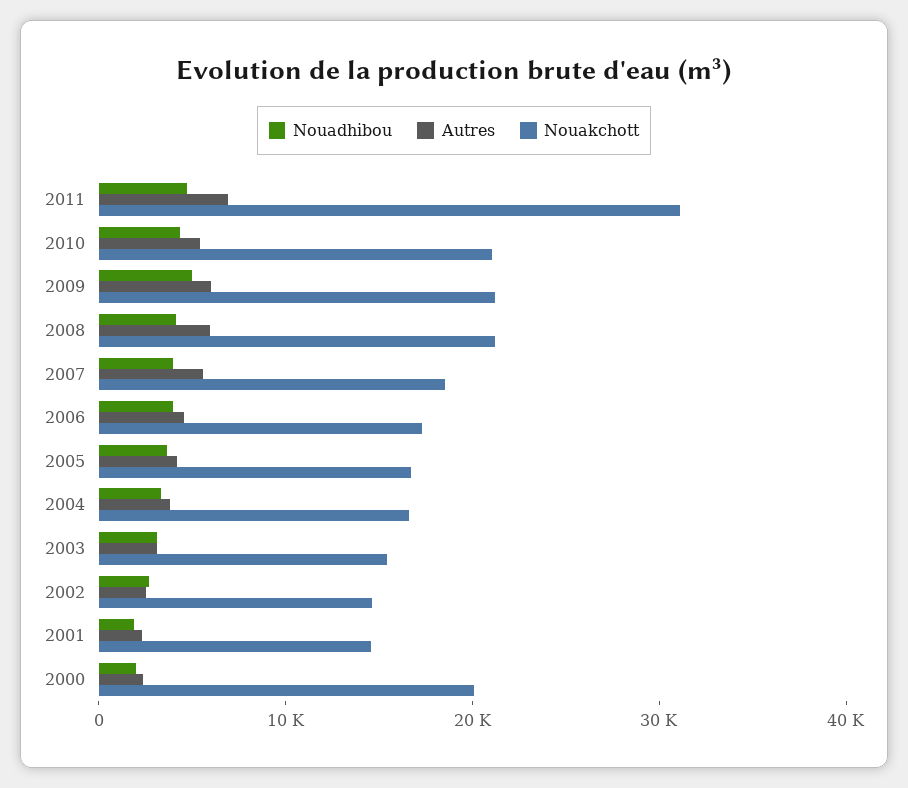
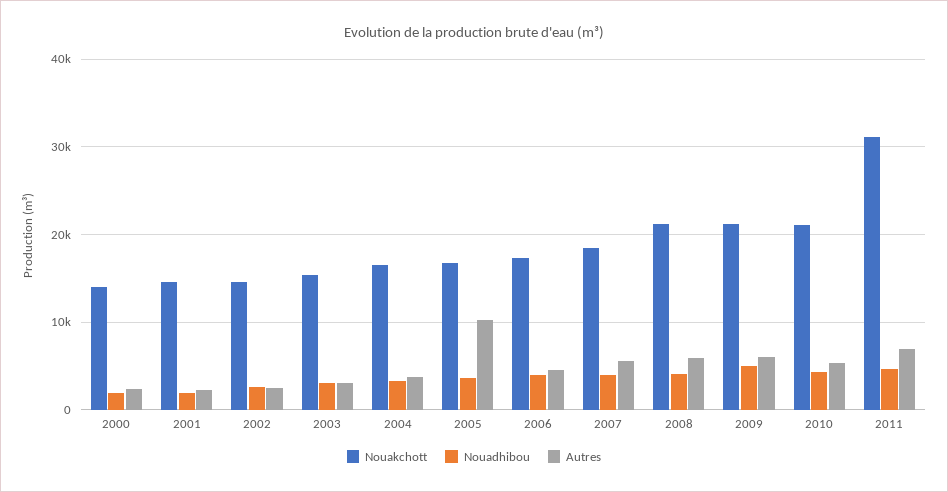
  {
    "Nouadhibou": {
      "2011": 5000,
      "2010": 4000,
      "2009": 5000,
      "2008": 4000,
      "2007": 4000,
      "2006": 4000,
      "2005": 4000,
      "2004": 3000,
      "2003": 3000,
      "2002": 3000,
      "2001": 2000,
      "2000": 2000
    },
    "Autres": {
      "2011": 7000,
      "2010": 5000,
      "2009": 6000,
      "2008": 6000,
      "2007": 6000,
      "2006": 5000,
-     "2005": 4000,
+     "2005": 10000,
      "2004": 4000,
      "2003": 3000,
      "2002": 2000,
      "2001": 2000,
      "2000": 2000
    },
    "Nouakchott": {
      "2011": 31000,
      "2010": 21000,
      "2009": 21000,
      "2008": 21000,
      "2007": 19000,
      "2006": 17000,
      "2005": 17000,
      "2004": 17000,
      "2003": 15000,
      "2002": 15000,
      "2001": 15000,
-     "2000": 20000
+     "2000": 14000
    }
  }

